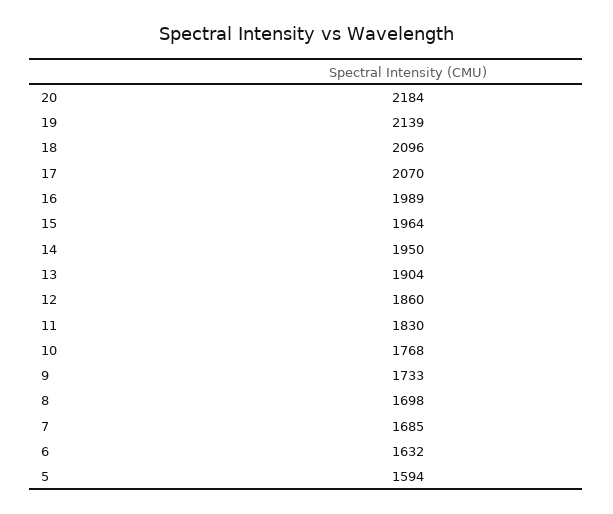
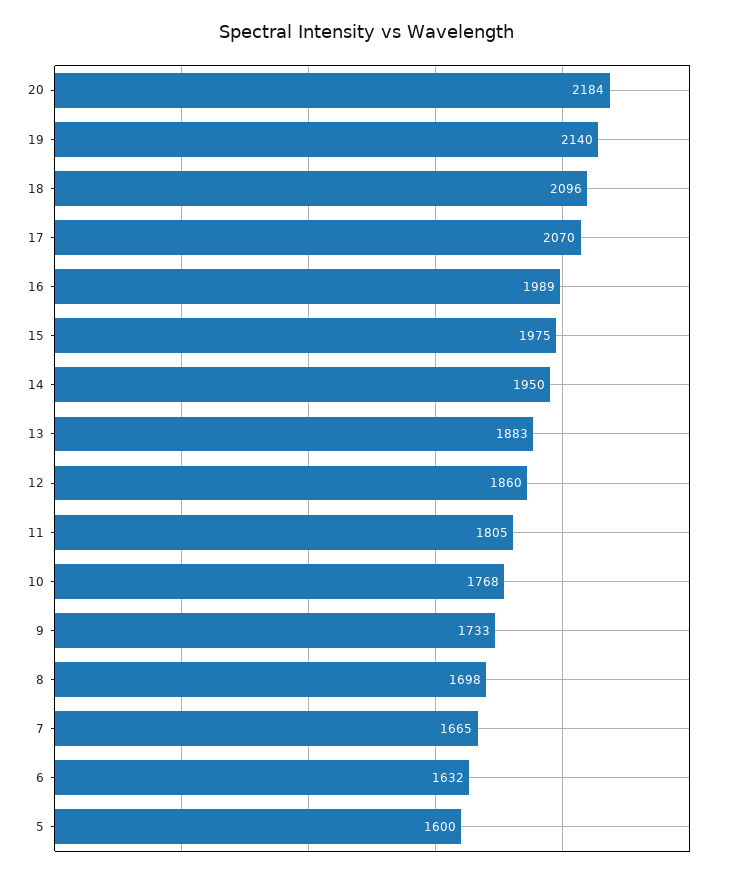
  {
    "20": 2184,
-   "19": 2139,
+   "19": 2140,
    "18": 2096,
    "17": 2070,
    "16": 1989,
-   "15": 1964,
+   "15": 1975,
    "14": 1950,
-   "13": 1904,
+   "13": 1883,
    "12": 1860,
-   "11": 1830,
+   "11": 1805,
    "10": 1768,
    "9": 1733,
    "8": 1698,
-   "7": 1685,
+   "7": 1665,
    "6": 1632,
-   "5": 1594
+   "5": 1600
  }

